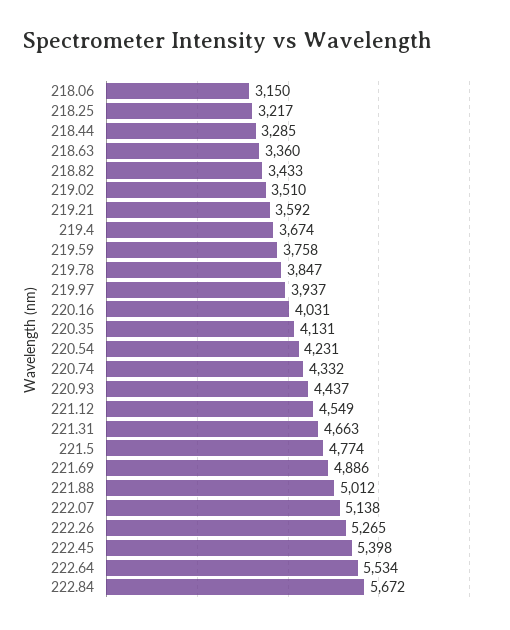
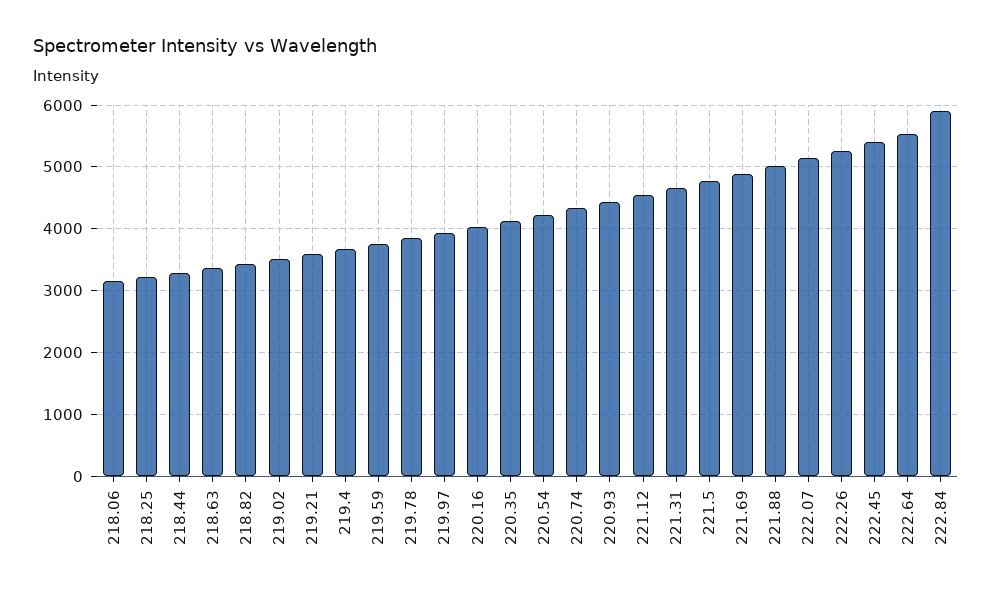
  {
    "218.06": 3150,
    "218.25": 3217,
    "218.44": 3285,
    "218.63": 3360,
    "218.82": 3433,
    "219.02": 3510,
    "219.21": 3592,
    "219.4": 3674,
    "219.59": 3758,
    "219.78": 3847,
    "219.97": 3937,
    "220.16": 4031,
    "220.35": 4131,
    "220.54": 4231,
    "220.74": 4332,
    "220.93": 4437,
    "221.12": 4549,
    "221.31": 4663,
    "221.5": 4774,
    "221.69": 4886,
    "221.88": 5012,
    "222.07": 5138,
    "222.26": 5265,
    "222.45": 5398,
    "222.64": 5534,
-   "222.84": 5672
+   "222.84": 5900
  }

